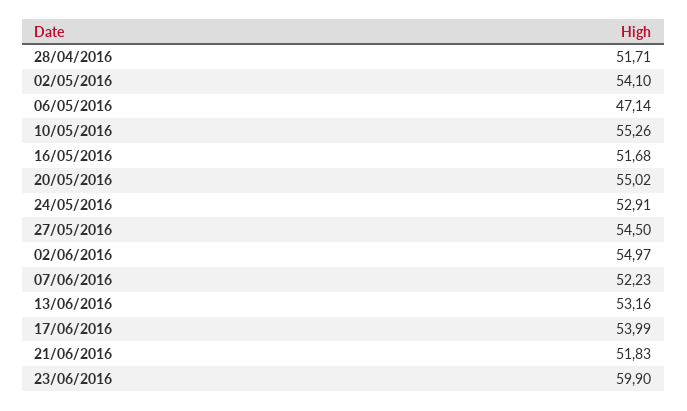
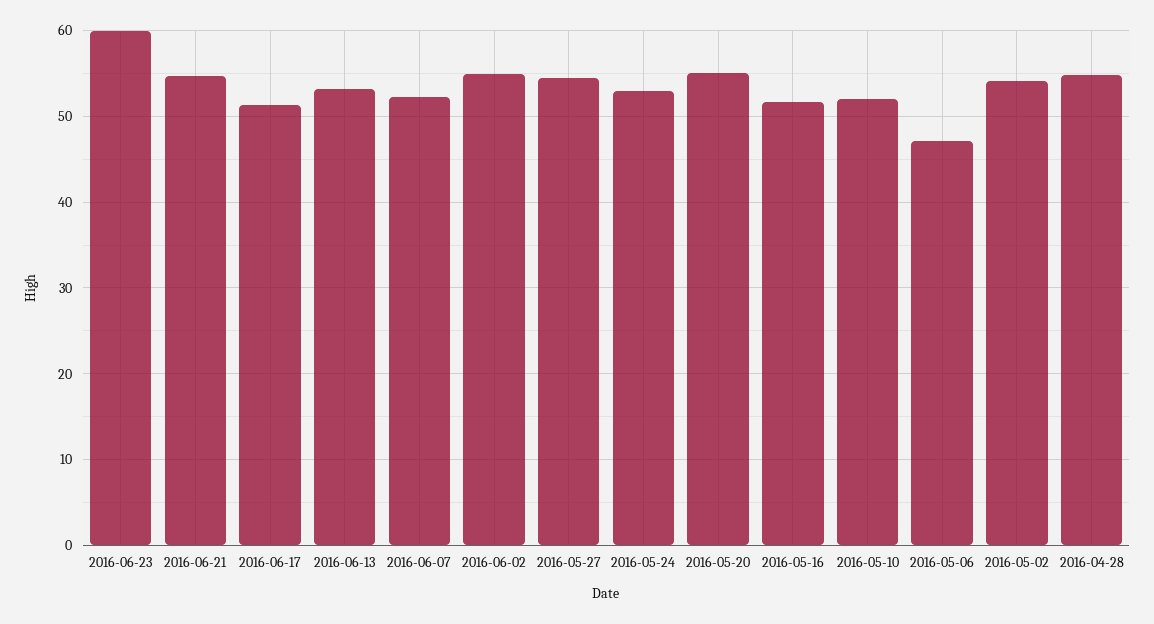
  {
-   "28/04/2016": 51.71,
+   "28/04/2016": 55,
    "02/05/2016": 54.1,
    "06/05/2016": 47.14,
-   "10/05/2016": 55.26,
+   "10/05/2016": 52,
    "16/05/2016": 51.68,
    "20/05/2016": 55.02,
    "24/05/2016": 52.91,
    "27/05/2016": 54.5,
    "02/06/2016": 54.97,
    "07/06/2016": 52.23,
    "13/06/2016": 53.16,
-   "17/06/2016": 53.99,
+   "17/06/2016": 51,
-   "21/06/2016": 51.83,
+   "21/06/2016": 55,
    "23/06/2016": 59.9
  }

